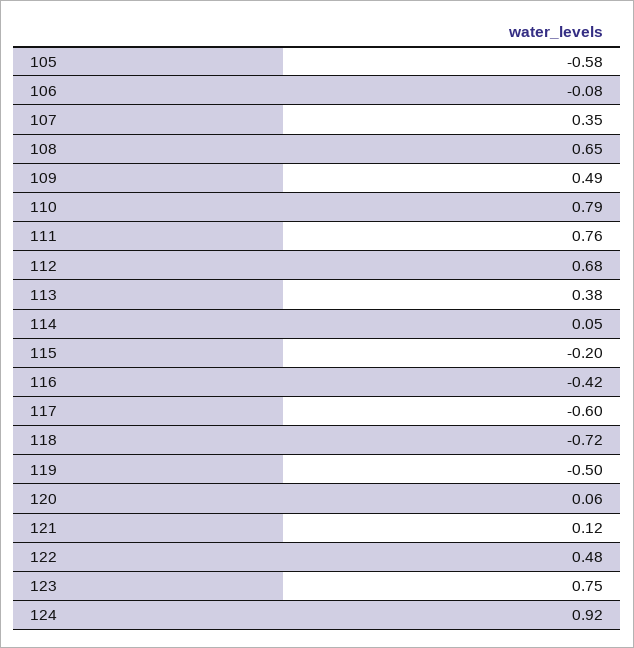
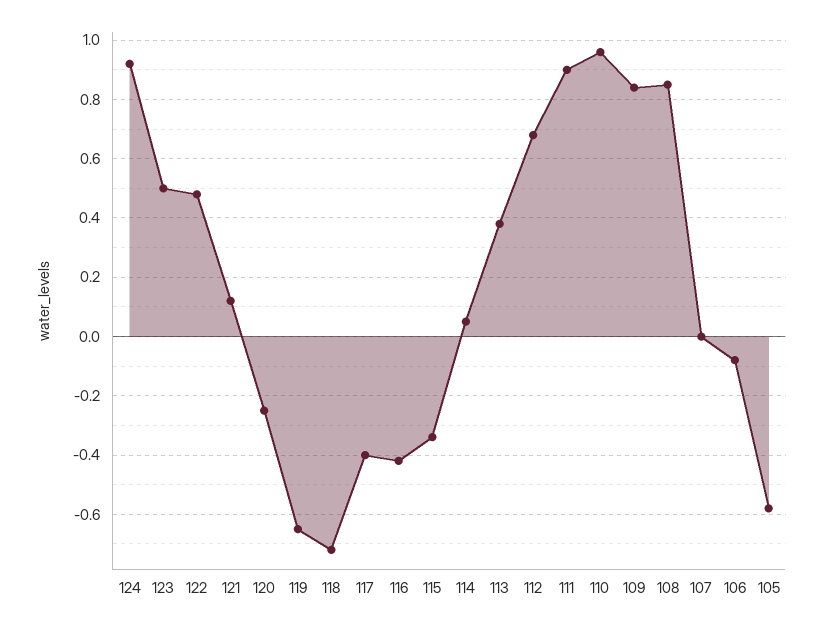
  {
    "105": -0.58,
    "106": -0.08,
-   "107": 0.35,
+   "107": 0,
-   "108": 0.65,
+   "108": 0.85,
-   "109": 0.49,
+   "109": 0.85,
-   "110": 0.79,
+   "110": 0.95,
-   "111": 0.76,
+   "111": 0.9,
    "112": 0.68,
    "113": 0.38,
    "114": 0.05,
-   "115": -0.2,
+   "115": -0.35,
    "116": -0.42,
-   "117": -0.6,
+   "117": -0.4,
    "118": -0.72,
-   "119": -0.5,
+   "119": -0.65,
-   "120": 0.06,
+   "120": -0.25,
    "121": 0.12,
    "122": 0.48,
-   "123": 0.75,
+   "123": 0.5,
    "124": 0.92
  }

